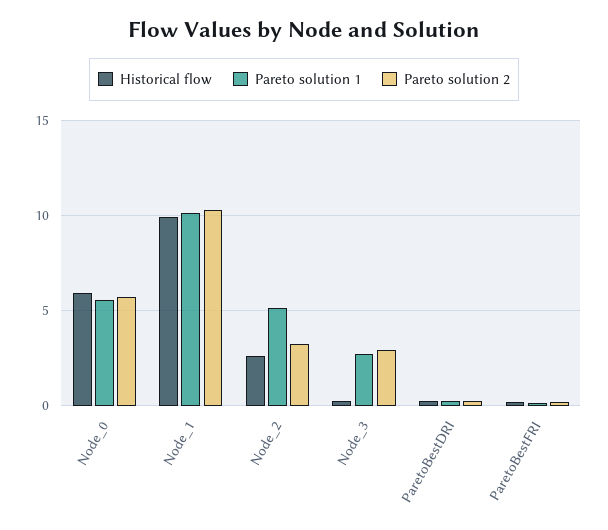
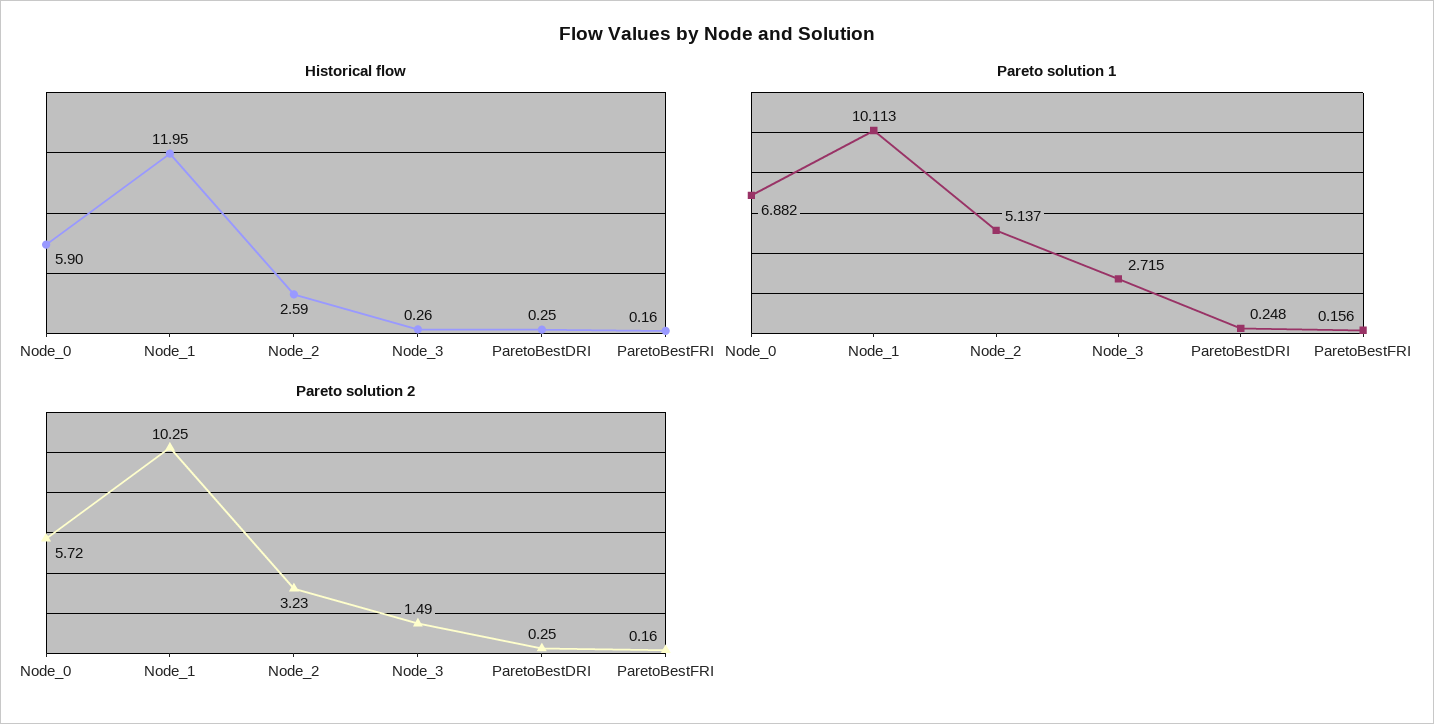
  {
    "Historical flow": {
      "Node_0": 5.9,
-     "Node_1": 10,
+     "Node_1": 11.95,
      "Node_2": 2.59,
      "Node_3": 0.26,
      "ParetoBestDRI": 0.25,
      "ParetoBestFRI": 0.16
    },
    "Pareto solution 1": {
-     "Node_0": 5.5,
+     "Node_0": 6.882,
      "Node_1": 10.113,
      "Node_2": 5.137,
      "Node_3": 2.715,
      "ParetoBestDRI": 0.248,
      "ParetoBestFRI": 0.156
    },
    "Pareto solution 2": {
      "Node_0": 5.72,
      "Node_1": 10.25,
      "Node_2": 3.23,
-     "Node_3": 3,
+     "Node_3": 1.49,
      "ParetoBestDRI": 0.25,
      "ParetoBestFRI": 0.16
    }
  }

